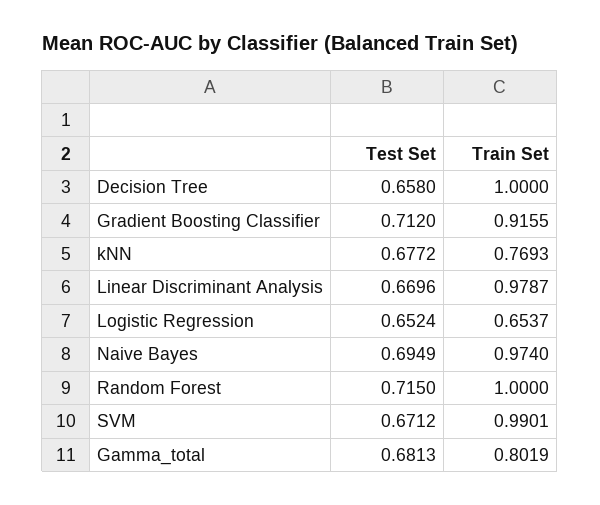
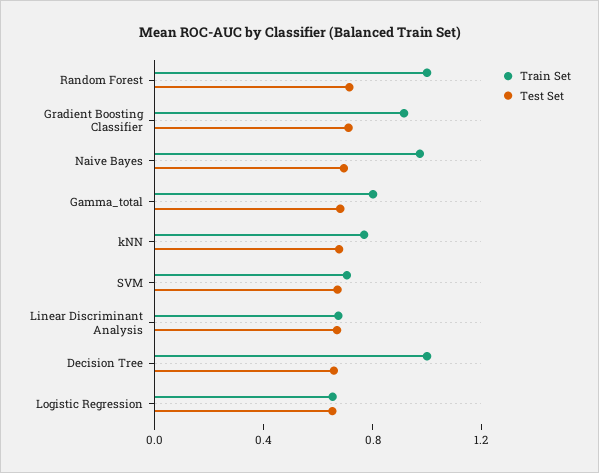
  {
    "Test Set": {
      "Decision Tree": 0.658,
      "Gradient Boosting Classifier": 0.712,
      "kNN": 0.6772,
      "Linear Discriminant Analysis": 0.6696,
      "Logistic Regression": 0.6524,
      "Naive Bayes": 0.6949,
      "Random Forest": 0.715,
      "SVM": 0.6712,
      "Gamma_total": 0.6813
    },
    "Train Set": {
      "Decision Tree": 1,
      "Gradient Boosting Classifier": 0.9155,
      "kNN": 0.7693,
-     "Linear Discriminant Analysis": 0.9787,
+     "Linear Discriminant Analysis": 0.7,
      "Logistic Regression": 0.6537,
      "Naive Bayes": 0.974,
      "Random Forest": 1,
-     "SVM": 0.9901,
+     "SVM": 0.7,
      "Gamma_total": 0.8019
    }
  }

